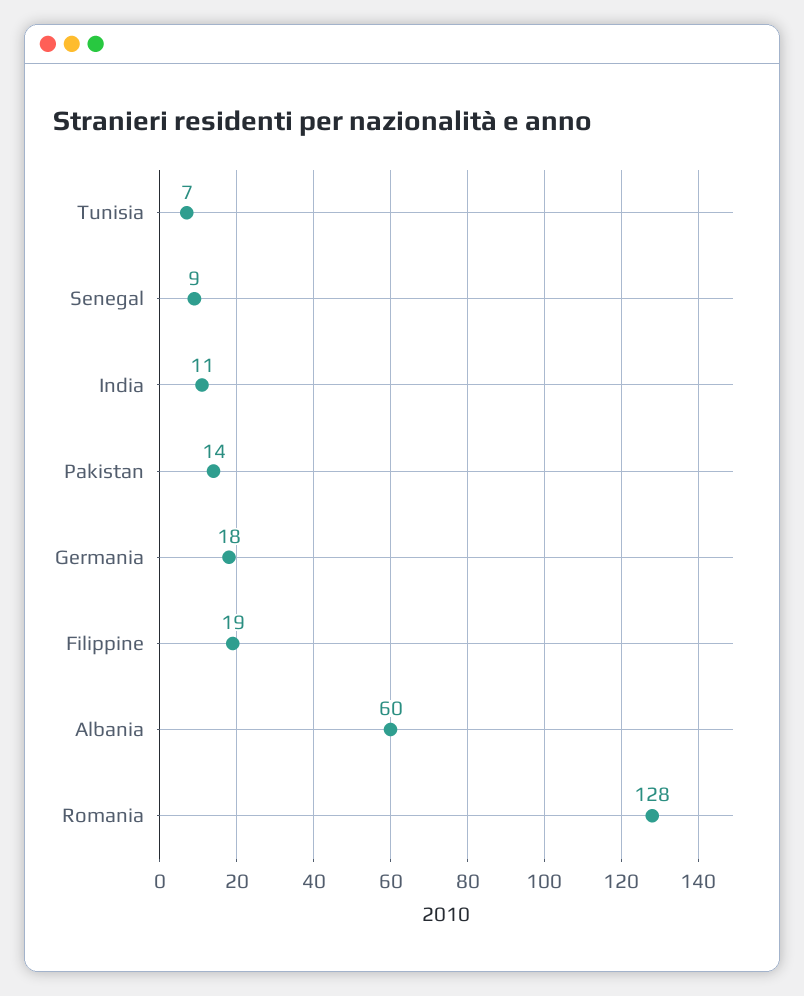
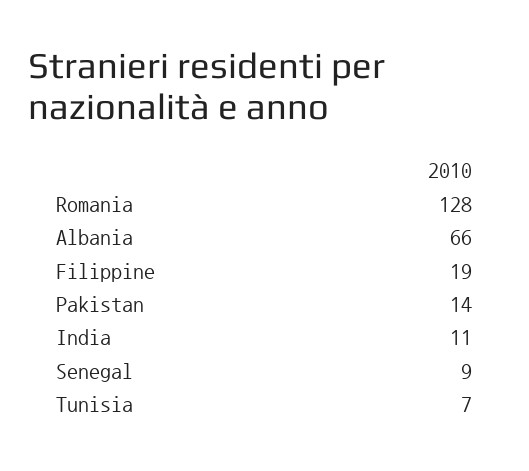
  {
    "Tunisia": 7,
    "Senegal": 9,
    "India": 11,
    "Pakistan": 14,
-   "Germania": 18,
    "Filippine": 19,
-   "Albania": 60,
+   "Albania": 66,
    "Romania": 128
  }

